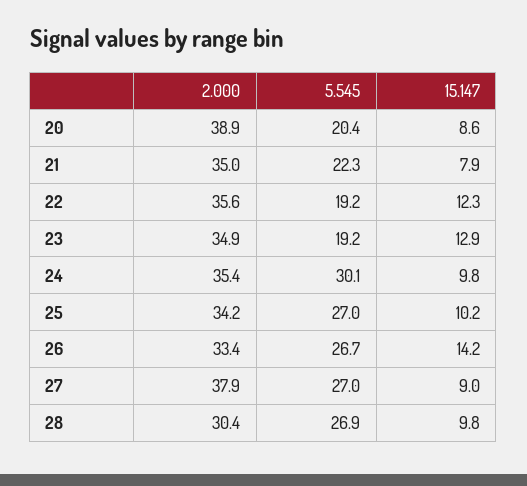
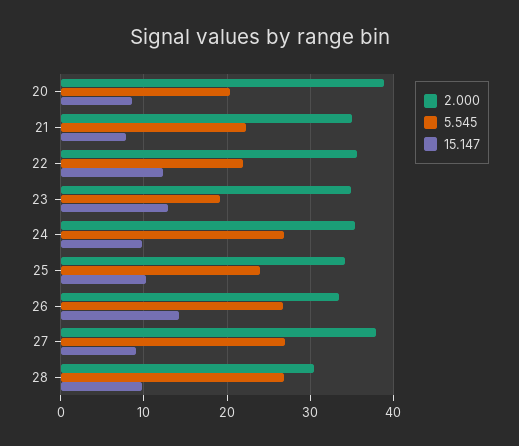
  {
    "2.000": {
      "20": 38.9,
      "21": 35,
      "22": 35.6,
      "23": 34.9,
      "24": 35.4,
      "25": 34.2,
      "26": 33.4,
      "27": 37.9,
      "28": 30.4
    },
    "5.545": {
      "20": 20.4,
      "21": 22.3,
-     "22": 19.2,
+     "22": 22,
      "23": 19.2,
-     "24": 30.1,
+     "24": 27,
-     "25": 27,
+     "25": 24,
      "26": 26.7,
      "27": 27,
      "28": 26.9
    },
    "15.147": {
      "20": 8.6,
      "21": 7.9,
      "22": 12.3,
      "23": 12.9,
      "24": 9.8,
      "25": 10.2,
      "26": 14.2,
      "27": 9,
      "28": 9.8
    }
  }

